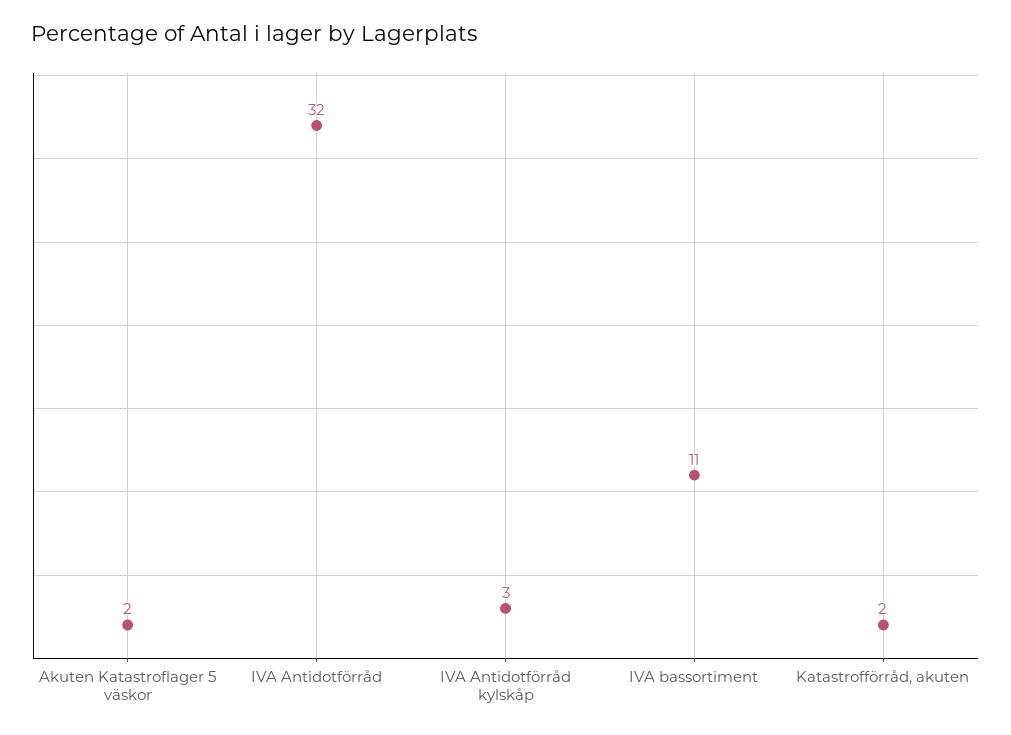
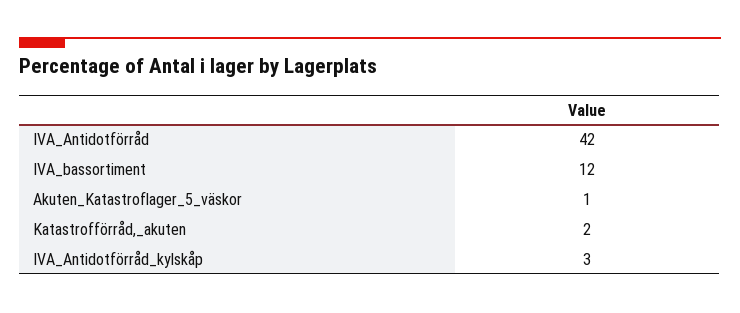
  {
-   "Akuten Katastroflager 5 väskor": 2,
+   "Akuten Katastroflager 5 väskor": 1,
-   "IVA Antidotförråd": 32,
+   "IVA Antidotförråd": 42,
    "IVA Antidotförråd kylskåp": 3,
-   "IVA bassortiment": 11,
+   "IVA bassortiment": 12,
    "Katastrofförråd, akuten": 2
  }

